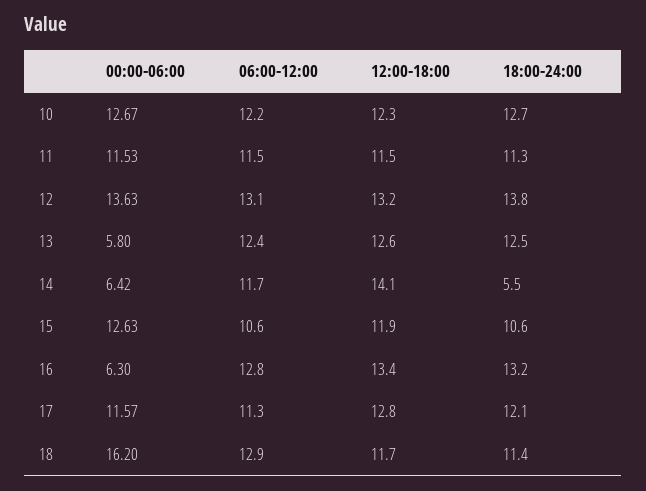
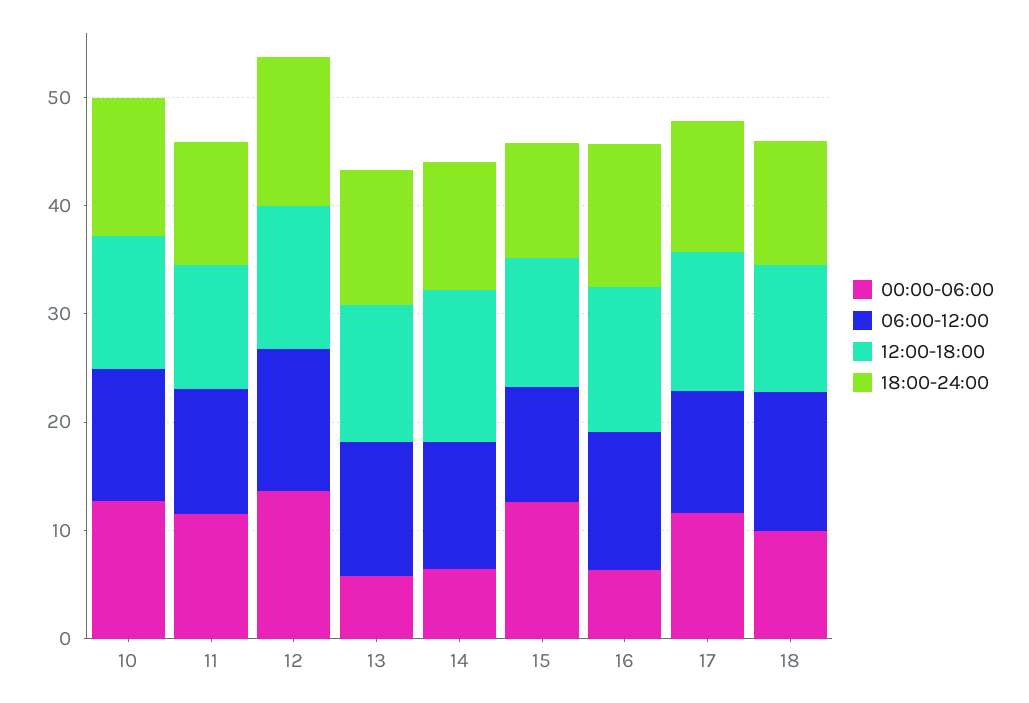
  {
    "00:00-06:00": {
      "10": 12.67,
      "11": 11.53,
      "12": 13.63,
      "13": 5.8,
      "14": 6.42,
      "15": 12.63,
      "16": 6.3,
      "17": 11.57,
-     "18": 16.2
+     "18": 10
    },
    "06:00-12:00": {
      "10": 12.2,
      "11": 11.5,
      "12": 13.1,
      "13": 12.4,
      "14": 11.7,
      "15": 10.6,
      "16": 12.8,
      "17": 11.3,
      "18": 12.9
    },
    "12:00-18:00": {
      "10": 12.3,
      "11": 11.5,
      "12": 13.2,
      "13": 12.6,
      "14": 14.1,
      "15": 11.9,
      "16": 13.4,
      "17": 12.8,
      "18": 11.7
    },
    "18:00-24:00": {
      "10": 12.7,
      "11": 11.3,
      "12": 13.8,
      "13": 12.5,
-     "14": 5.5,
+     "14": 12,
      "15": 10.6,
      "16": 13.2,
      "17": 12.1,
      "18": 11.4
    }
  }

